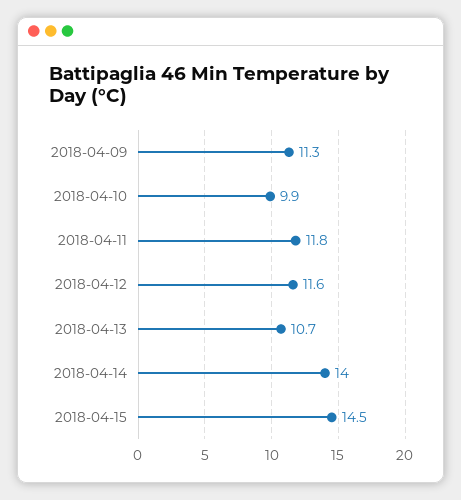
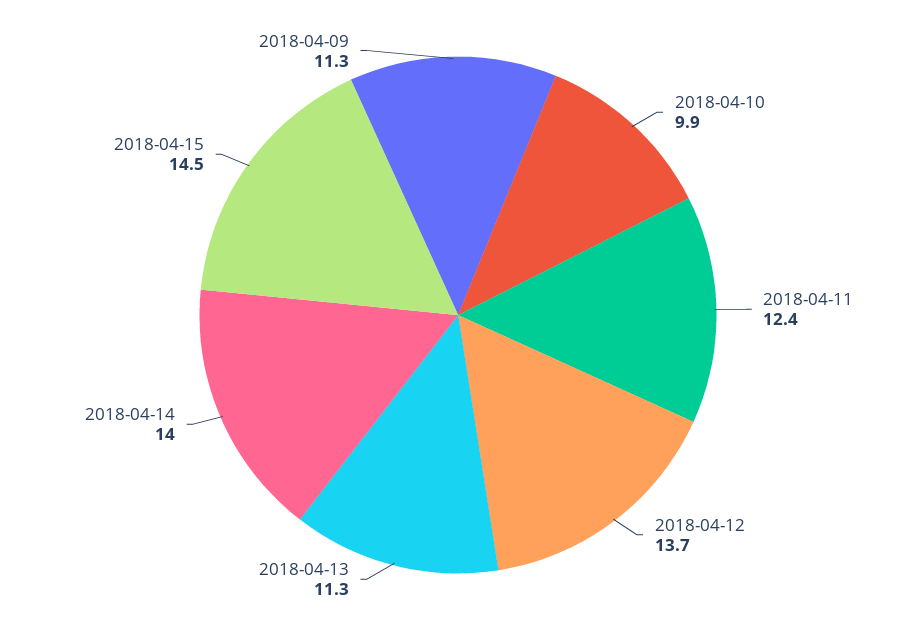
  {
    "2018-04-09": 11.3,
    "2018-04-10": 9.9,
-   "2018-04-11": 11.8,
+   "2018-04-11": 12.4,
-   "2018-04-12": 11.6,
+   "2018-04-12": 13.7,
-   "2018-04-13": 10.7,
+   "2018-04-13": 11.3,
    "2018-04-14": 14,
    "2018-04-15": 14.5
  }

